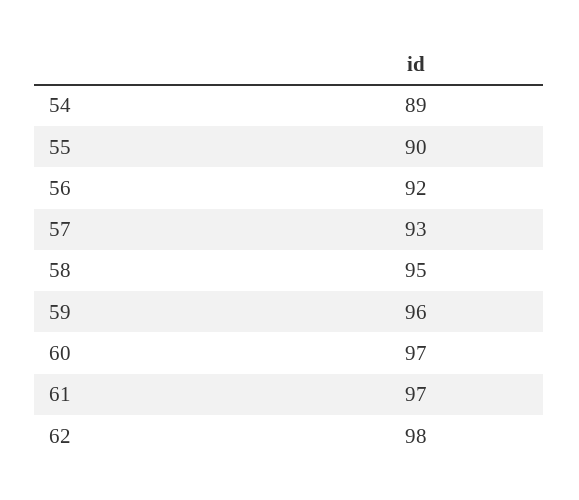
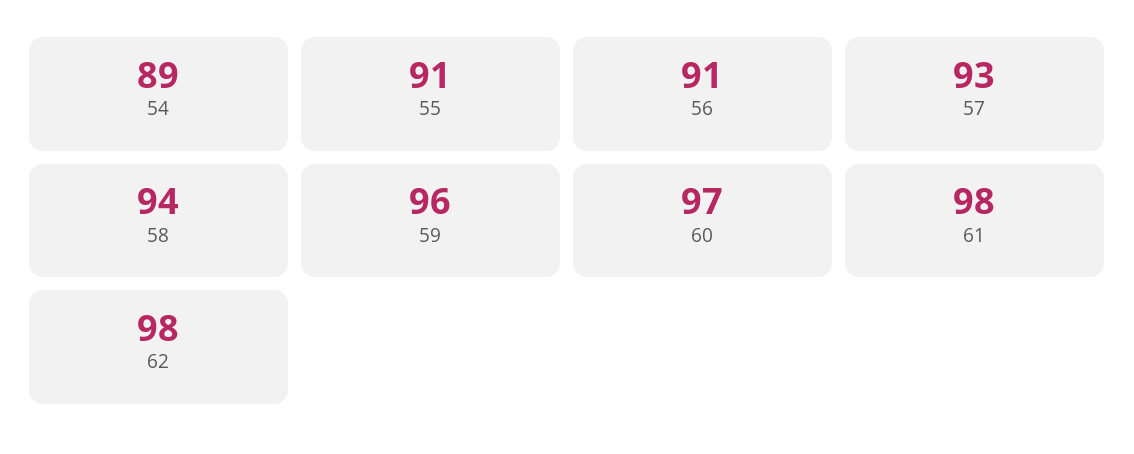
  {
    "54": 89,
-   "55": 90,
+   "55": 91,
-   "56": 92,
+   "56": 91,
    "57": 93,
-   "58": 95,
+   "58": 94,
    "59": 96,
    "60": 97,
-   "61": 97,
+   "61": 98,
    "62": 98
  }

